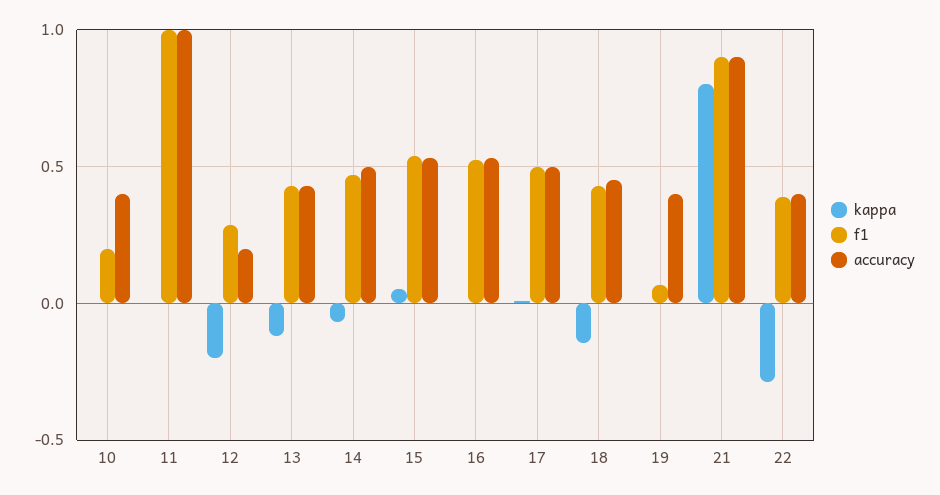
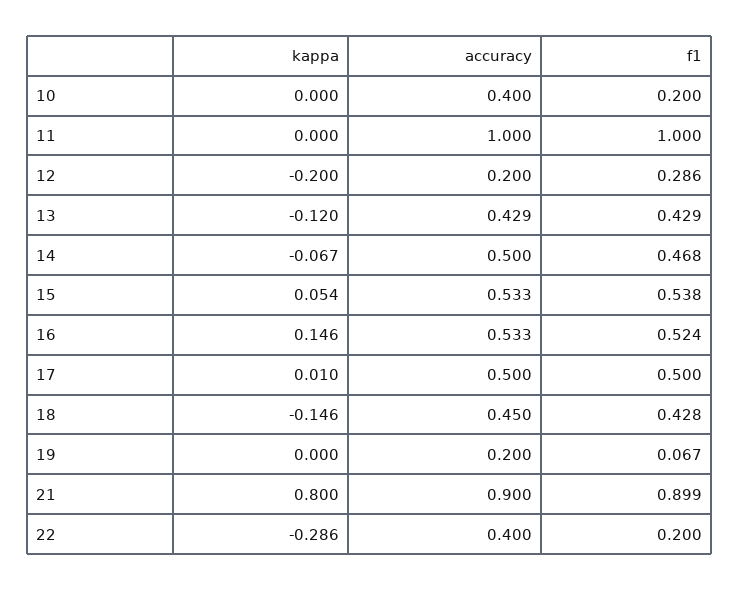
  {
    "kappa": {
      "10": 0,
      "11": 0,
      "12": -0.2,
      "13": -0.12,
      "14": -0.067,
      "15": 0.054,
-     "16": 0,
+     "16": 0.146,
      "17": 0.01,
      "18": -0.146,
      "19": 0,
      "21": 0.8,
      "22": -0.286
    },
    "f1": {
      "10": 0.2,
      "11": 1,
      "12": 0.286,
      "13": 0.429,
      "14": 0.468,
      "15": 0.538,
      "16": 0.524,
      "17": 0.5,
      "18": 0.428,
      "19": 0.067,
      "21": 0.899,
-     "22": 0.4
+     "22": 0.2
    },
    "accuracy": {
      "10": 0.4,
      "11": 1,
      "12": 0.2,
      "13": 0.429,
      "14": 0.5,
      "15": 0.533,
      "16": 0.533,
      "17": 0.5,
      "18": 0.45,
-     "19": 0.4,
+     "19": 0.2,
      "21": 0.9,
      "22": 0.4
    }
  }

